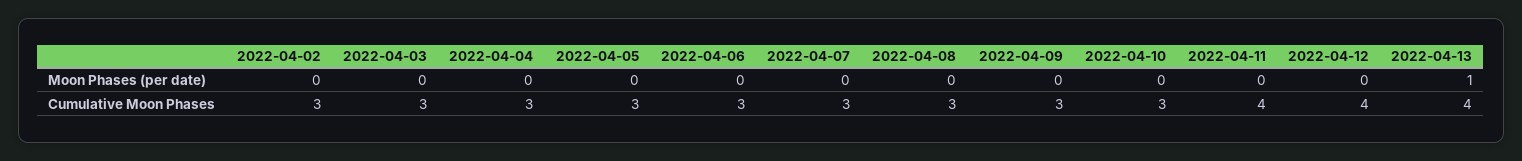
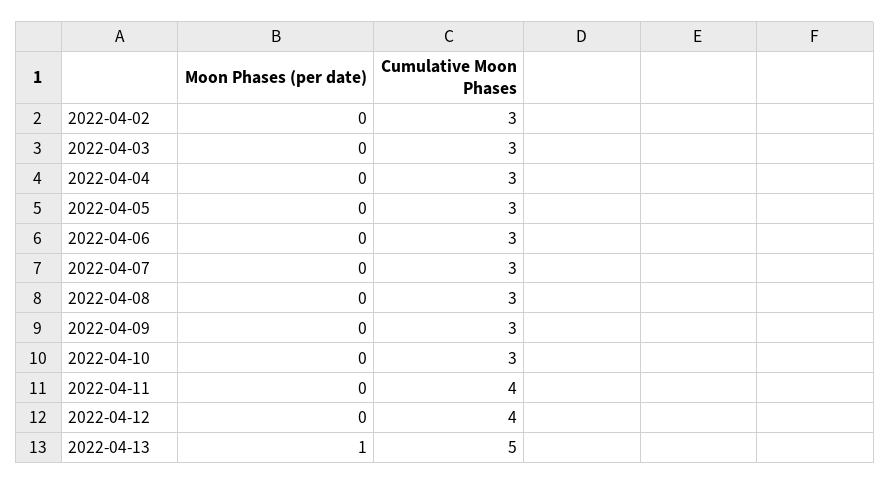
  {
    "2022-04-02": {
      "Moon Phases (per date)": 0,
      "Cumulative Moon Phases": 3
    },
    "2022-04-03": {
      "Moon Phases (per date)": 0,
      "Cumulative Moon Phases": 3
    },
    "2022-04-04": {
      "Moon Phases (per date)": 0,
      "Cumulative Moon Phases": 3
    },
    "2022-04-05": {
      "Moon Phases (per date)": 0,
      "Cumulative Moon Phases": 3
    },
    "2022-04-06": {
      "Moon Phases (per date)": 0,
      "Cumulative Moon Phases": 3
    },
    "2022-04-07": {
      "Moon Phases (per date)": 0,
      "Cumulative Moon Phases": 3
    },
    "2022-04-08": {
      "Moon Phases (per date)": 0,
      "Cumulative Moon Phases": 3
    },
    "2022-04-09": {
      "Moon Phases (per date)": 0,
      "Cumulative Moon Phases": 3
    },
    "2022-04-10": {
      "Moon Phases (per date)": 0,
      "Cumulative Moon Phases": 3
    },
    "2022-04-11": {
      "Moon Phases (per date)": 0,
      "Cumulative Moon Phases": 4
    },
    "2022-04-12": {
      "Moon Phases (per date)": 0,
      "Cumulative Moon Phases": 4
    },
    "2022-04-13": {
      "Moon Phases (per date)": 1,
-     "Cumulative Moon Phases": 4
+     "Cumulative Moon Phases": 5
    }
  }

